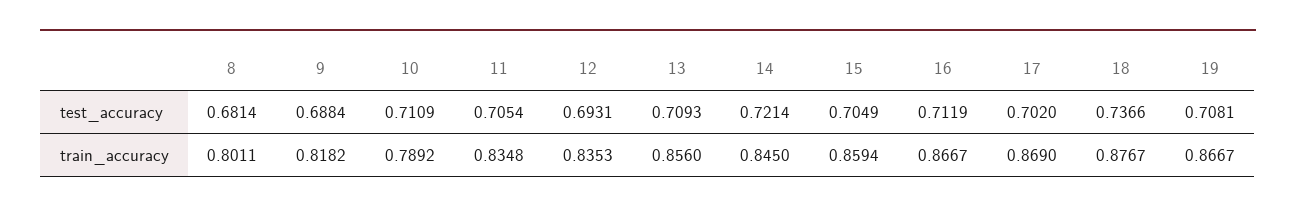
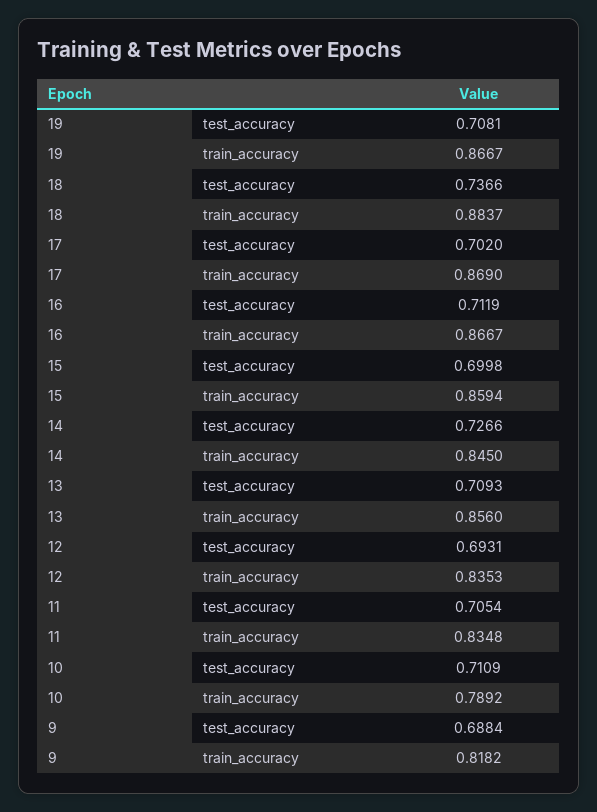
  {
-   "8": {
-     "test_accuracy": 0.6814,
-     "train_accuracy": 0.8011
-   },
    "9": {
      "test_accuracy": 0.6884,
      "train_accuracy": 0.8182
    },
    "10": {
      "test_accuracy": 0.7109,
      "train_accuracy": 0.7892
    },
    "11": {
      "test_accuracy": 0.7054,
      "train_accuracy": 0.8348
    },
    "12": {
      "test_accuracy": 0.6931,
      "train_accuracy": 0.8353
    },
    "13": {
      "test_accuracy": 0.7093,
      "train_accuracy": 0.856
    },
    "14": {
-     "test_accuracy": 0.7214,
+     "test_accuracy": 0.7266,
      "train_accuracy": 0.845
    },
    "15": {
-     "test_accuracy": 0.7049,
+     "test_accuracy": 0.6998,
      "train_accuracy": 0.8594
    },
    "16": {
      "test_accuracy": 0.7119,
      "train_accuracy": 0.8667
    },
    "17": {
      "test_accuracy": 0.702,
      "train_accuracy": 0.869
    },
    "18": {
      "test_accuracy": 0.7366,
-     "train_accuracy": 0.8767
+     "train_accuracy": 0.8837
    },
    "19": {
      "test_accuracy": 0.7081,
      "train_accuracy": 0.8667
    }
  }

